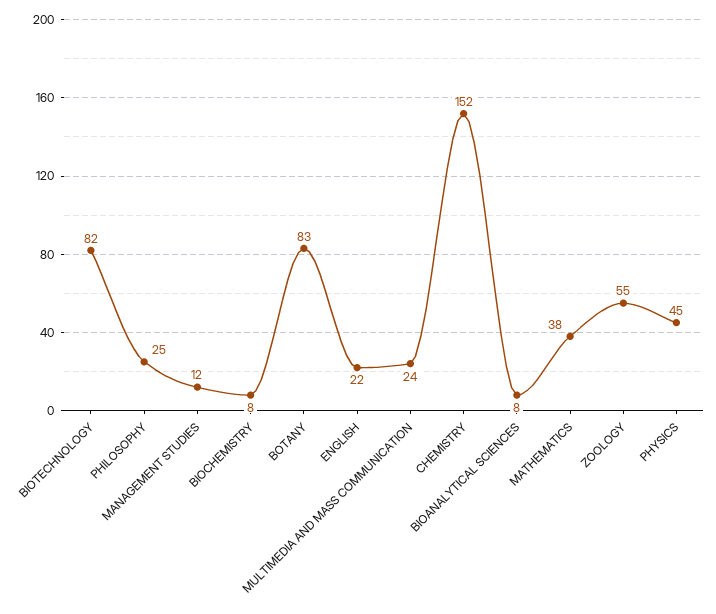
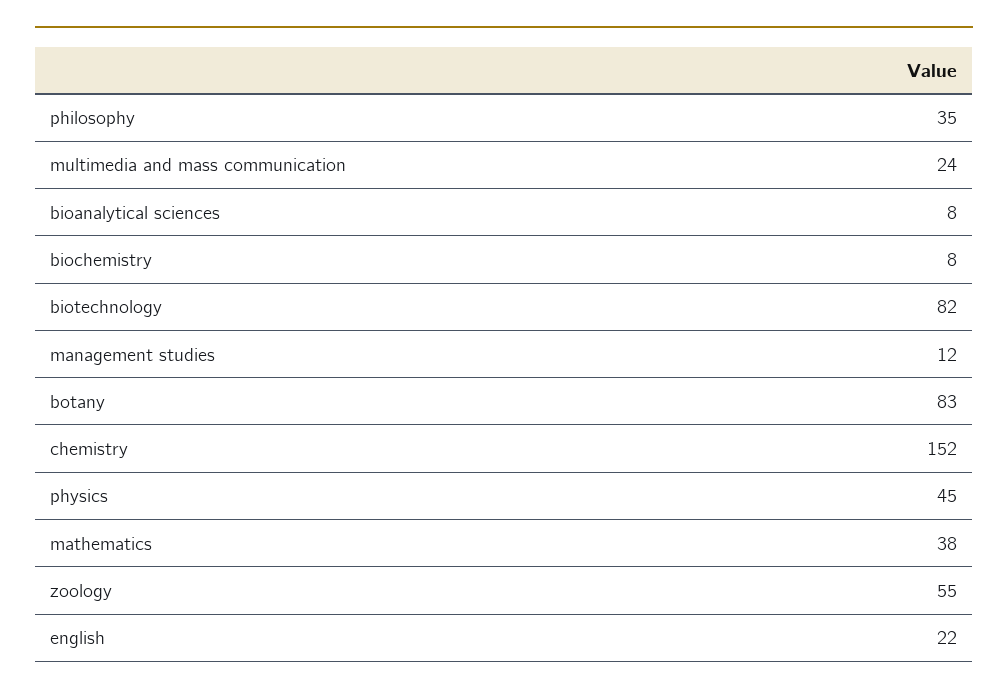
  {
    "BIOTECHNOLOGY": 82,
-   "PHILOSOPHY": 25,
+   "PHILOSOPHY": 35,
    "MANAGEMENT STUDIES": 12,
    "BIOCHEMISTRY": 8,
    "BOTANY": 83,
    "ENGLISH": 22,
    "MULTIMEDIA AND MASS COMMUNICATION": 24,
    "CHEMISTRY": 152,
    "BIOANALYTICAL SCIENCES": 8,
    "MATHEMATICS": 38,
    "ZOOLOGY": 55,
    "PHYSICS": 45
  }

